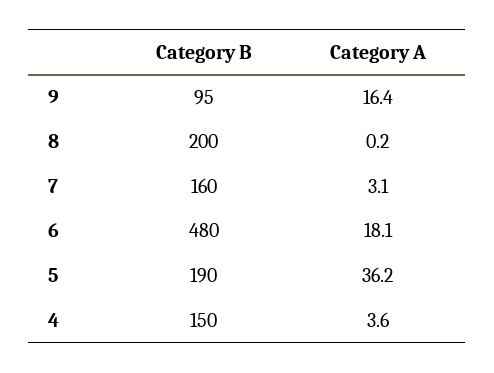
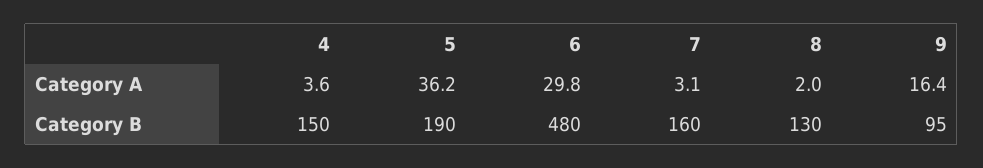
  {
    "Category B": {
      "9": 95,
-     "8": 200,
+     "8": 130,
      "7": 160,
      "6": 480,
      "5": 190,
      "4": 150
    },
    "Category A": {
      "9": 16.4,
-     "8": 0.2,
+     "8": 2,
      "7": 3.1,
-     "6": 18.1,
+     "6": 29.8,
      "5": 36.2,
      "4": 3.6
    }
  }

